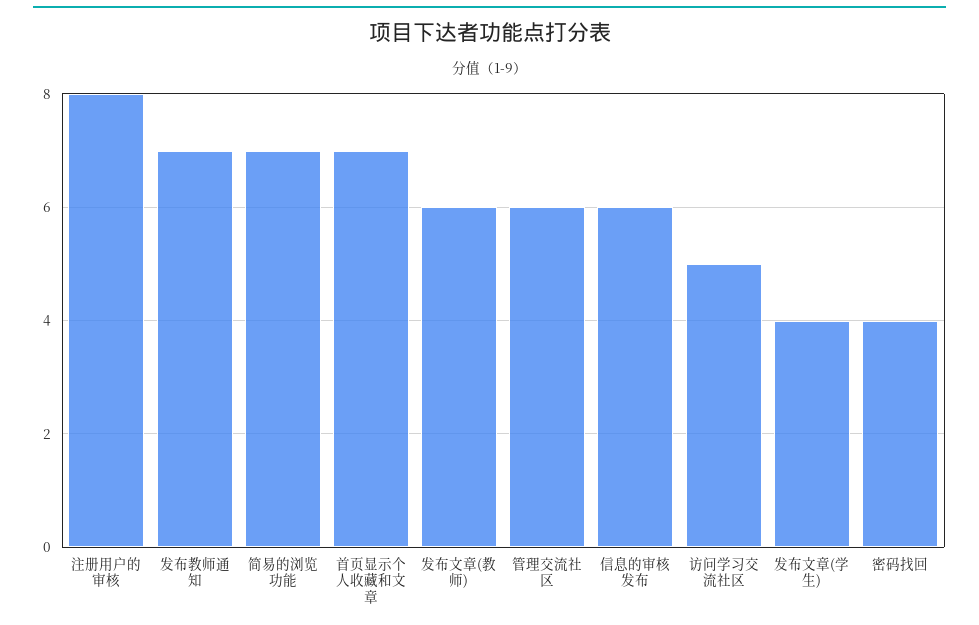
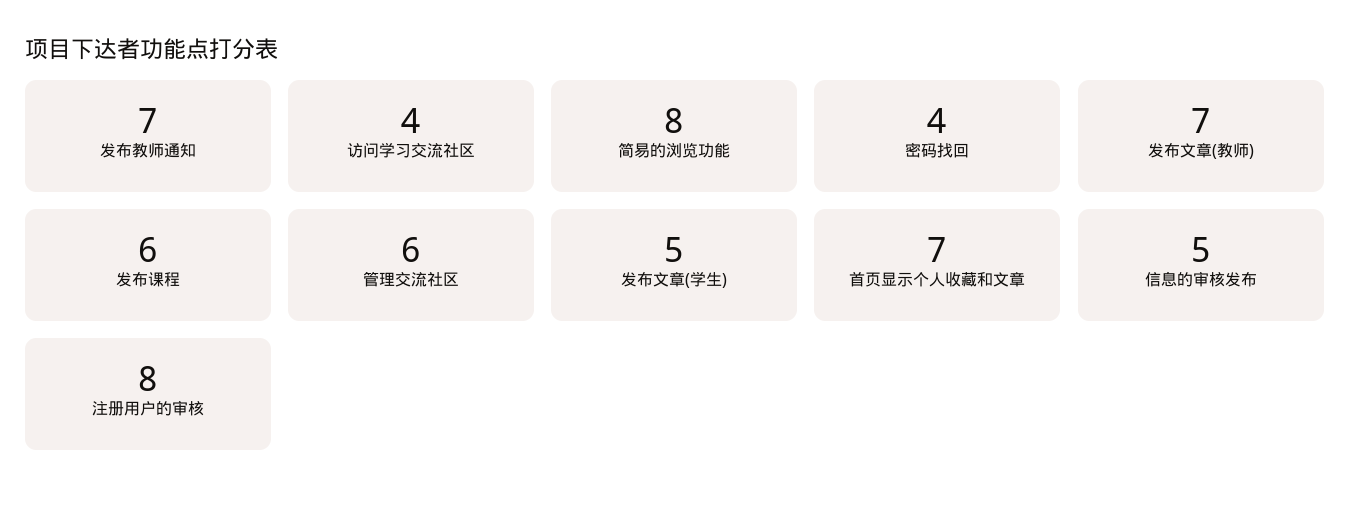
  {
    "注册用户的审核": 8,
    "发布教师通知": 7,
-   "简易的浏览功能": 7,
+   "简易的浏览功能": 8,
    "首页显示个人收藏和文章": 7,
-   "发布文章(教师)": 6,
+   "发布文章(教师)": 7,
    "管理交流社区": 6,
-   "信息的审核发布": 6,
+   "信息的审核发布": 5,
-   "访问学习交流社区": 5,
+   "访问学习交流社区": 4,
-   "发布文章(学生)": 4,
+   "发布文章(学生)": 5,
-   "密码找回": 4
+   "密码找回": 4,
+   "发布课程": 6
  }

